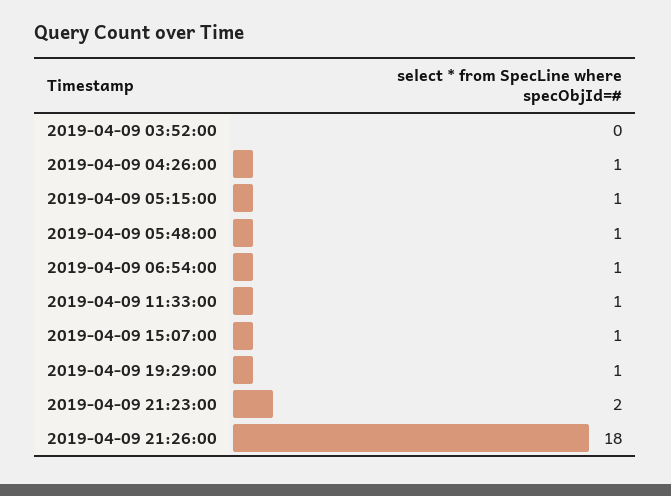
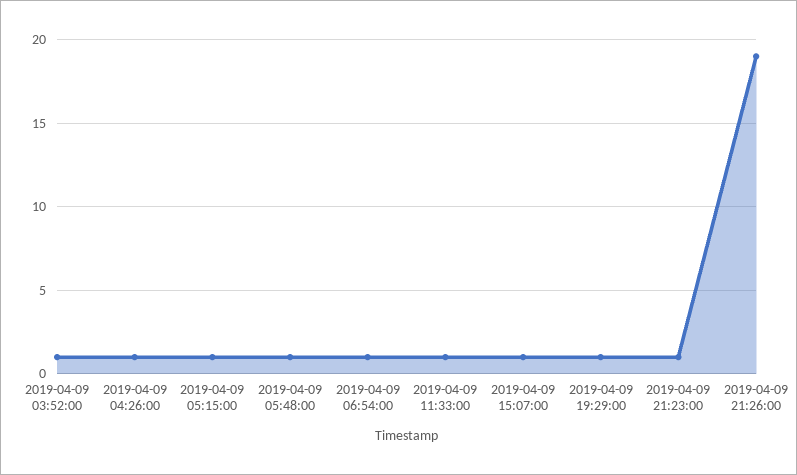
  {
-   "2019-04-09 03:52:00": 0,
+   "2019-04-09 03:52:00": 1,
    "2019-04-09 04:26:00": 1,
    "2019-04-09 05:15:00": 1,
    "2019-04-09 05:48:00": 1,
    "2019-04-09 06:54:00": 1,
    "2019-04-09 11:33:00": 1,
    "2019-04-09 15:07:00": 1,
    "2019-04-09 19:29:00": 1,
-   "2019-04-09 21:23:00": 2,
+   "2019-04-09 21:23:00": 1,
-   "2019-04-09 21:26:00": 18
+   "2019-04-09 21:26:00": 19
  }

